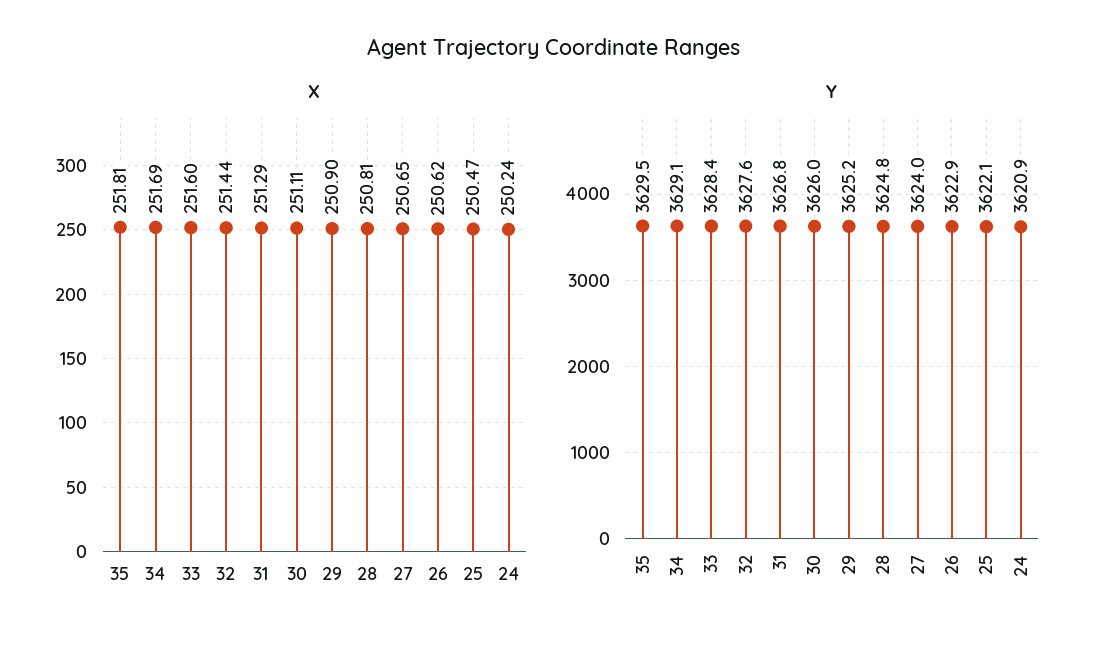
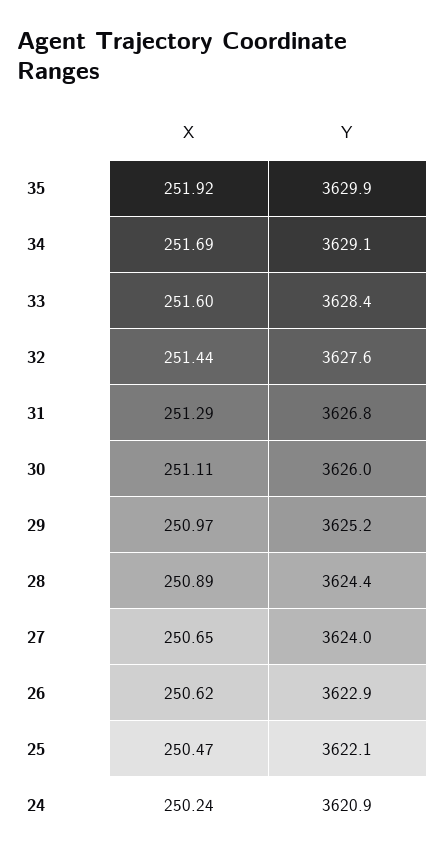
  {
    "X": {
-     "35": 251.81,
+     "35": 251.92,
      "34": 251.69,
      "33": 251.6,
      "32": 251.44,
      "31": 251.29,
      "30": 251.11,
-     "29": 250.9,
+     "29": 250.97,
-     "28": 250.81,
+     "28": 250.89,
      "27": 250.65,
      "26": 250.62,
      "25": 250.47,
      "24": 250.24
    },
    "Y": {
-     "35": 3629.5,
+     "35": 3629.9,
      "34": 3629.1,
      "33": 3628.4,
      "32": 3627.6,
      "31": 3626.8,
      "30": 3626,
      "29": 3625.2,
-     "28": 3624.8,
+     "28": 3624.4,
      "27": 3624,
      "26": 3622.9,
      "25": 3622.1,
      "24": 3620.9
    }
  }

